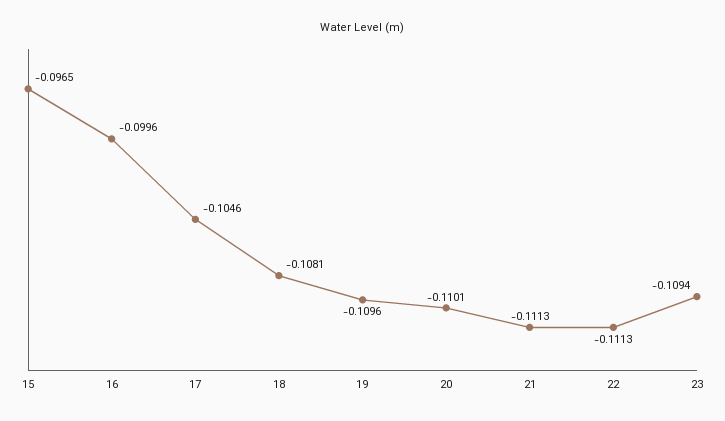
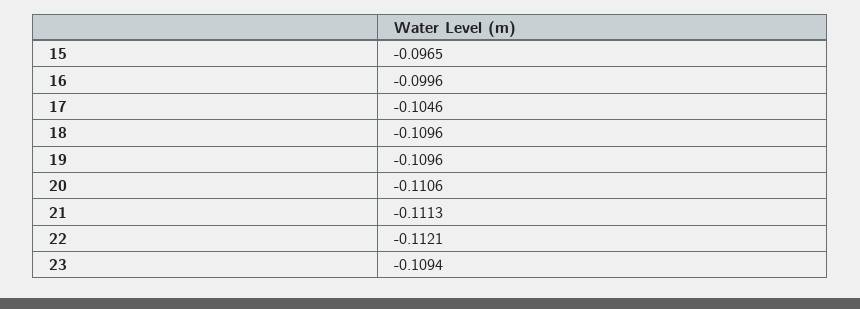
  {
    "15": -0.0965,
    "16": -0.0996,
    "17": -0.1046,
-   "18": -0.1081,
+   "18": -0.1096,
    "19": -0.1096,
-   "20": -0.1101,
+   "20": -0.1106,
    "21": -0.1113,
-   "22": -0.1113,
+   "22": -0.1121,
    "23": -0.1094
  }

